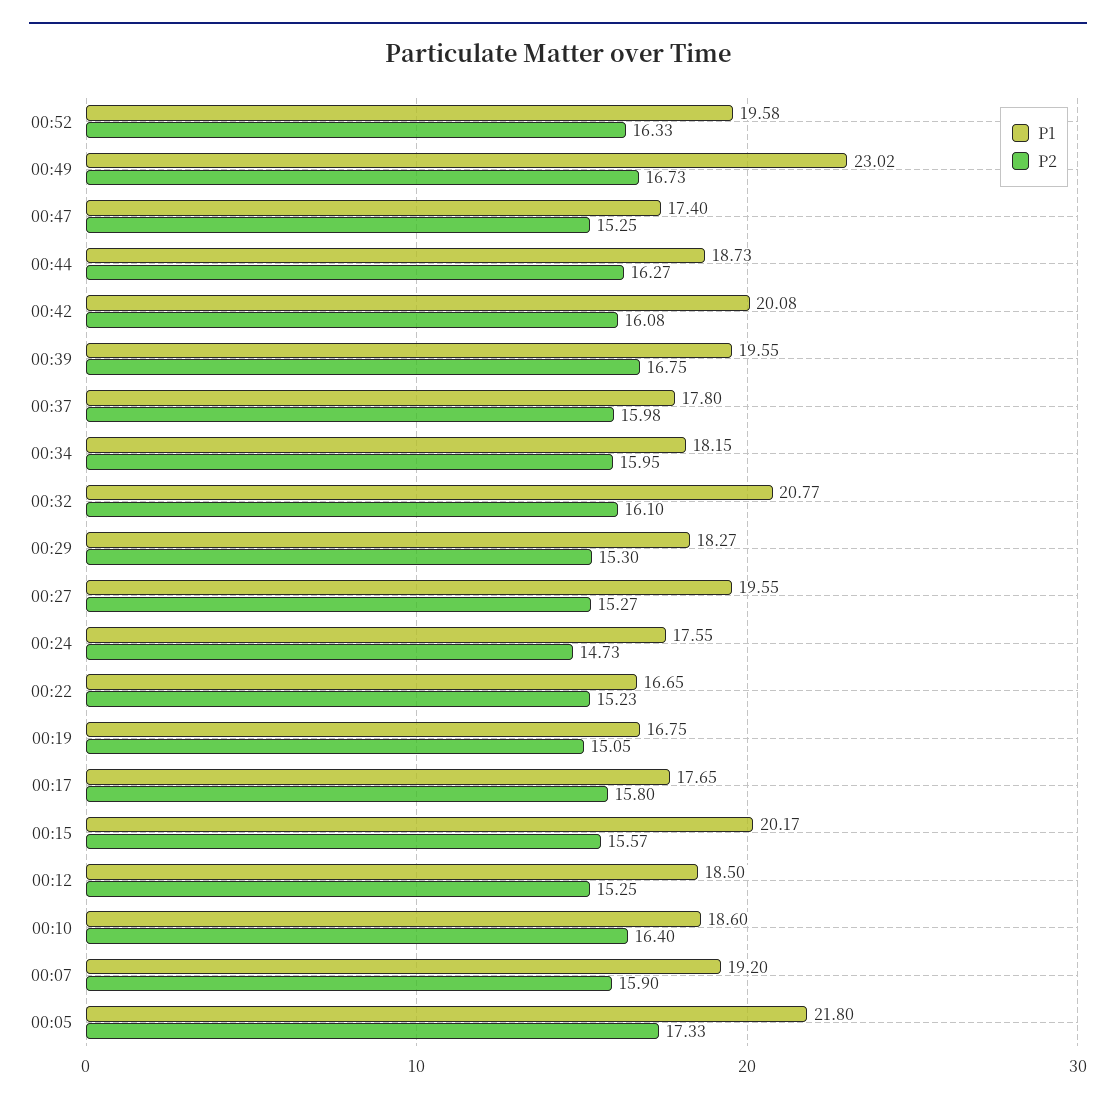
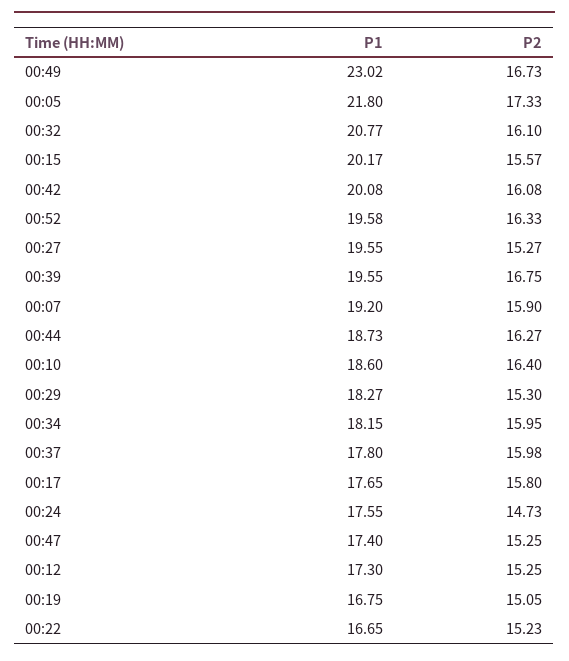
  {
    "P1": {
      "00:52": 19.58,
      "00:49": 23.02,
      "00:47": 17.4,
      "00:44": 18.73,
      "00:42": 20.08,
      "00:39": 19.55,
      "00:37": 17.8,
      "00:34": 18.15,
      "00:32": 20.77,
      "00:29": 18.27,
      "00:27": 19.55,
      "00:24": 17.55,
      "00:22": 16.65,
      "00:19": 16.75,
      "00:17": 17.65,
      "00:15": 20.17,
-     "00:12": 18.5,
+     "00:12": 17.3,
      "00:10": 18.6,
      "00:07": 19.2,
      "00:05": 21.8
    },
    "P2": {
      "00:52": 16.33,
      "00:49": 16.73,
      "00:47": 15.25,
      "00:44": 16.27,
      "00:42": 16.08,
      "00:39": 16.75,
      "00:37": 15.98,
      "00:34": 15.95,
      "00:32": 16.1,
      "00:29": 15.3,
      "00:27": 15.27,
      "00:24": 14.73,
      "00:22": 15.23,
      "00:19": 15.05,
      "00:17": 15.8,
      "00:15": 15.57,
      "00:12": 15.25,
      "00:10": 16.4,
      "00:07": 15.9,
      "00:05": 17.33
    }
  }

